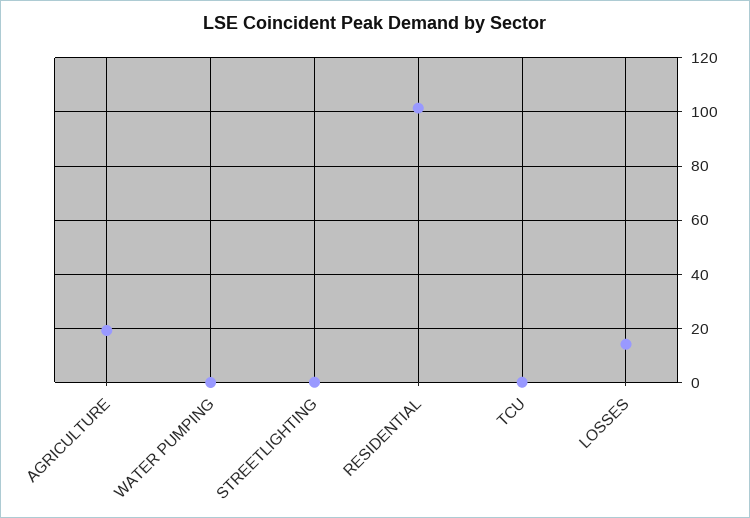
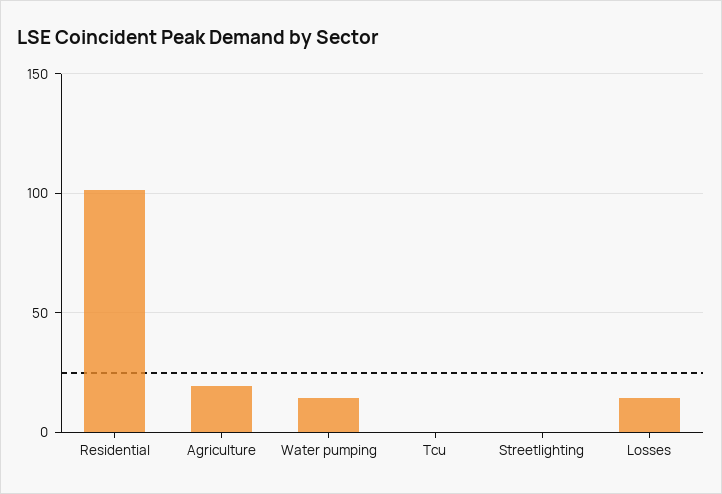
  {
    "AGRICULTURE": 20,
-   "WATER PUMPING": 0,
+   "WATER PUMPING": 15,
    "STREETLIGHTING": 0,
    "RESIDENTIAL": 102.5,
    "TCU": 0,
    "LOSSES": 15
  }

